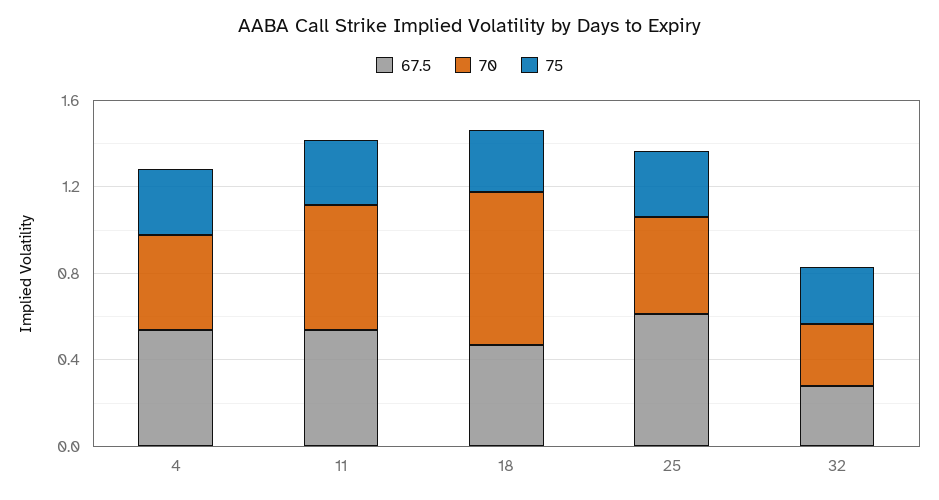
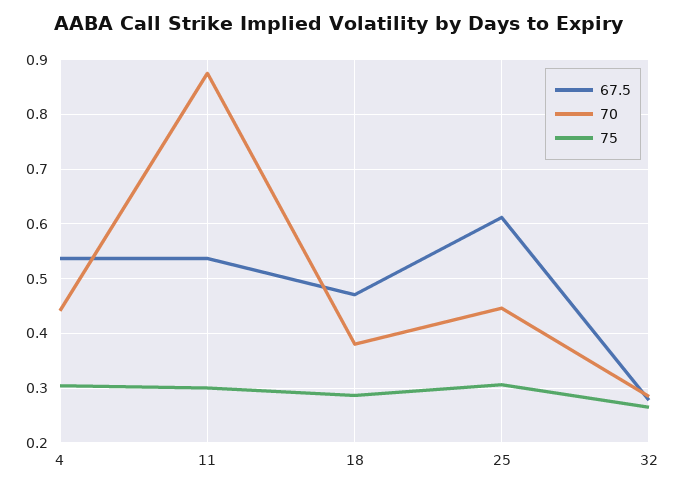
  {
    "67.5": {
      "4": 0.54,
      "11": 0.54,
      "18": 0.48,
      "25": 0.62,
      "32": 0.28
    },
    "70": {
      "4": 0.44,
-     "11": 0.6,
+     "11": 0.88,
-     "18": 0.7,
+     "18": 0.38,
      "25": 0.44,
      "32": 0.28
    },
    "75": {
      "4": 0.3,
      "11": 0.3,
      "18": 0.28,
      "25": 0.3,
      "32": 0.26
    }
  }

